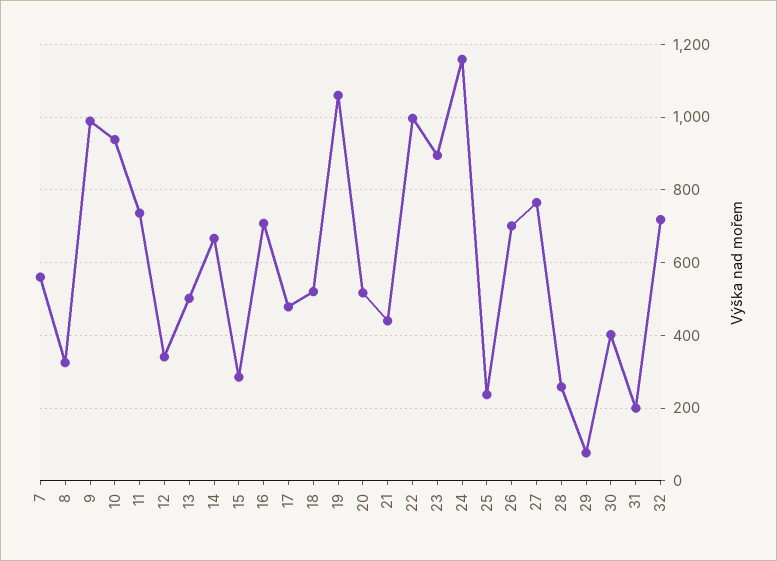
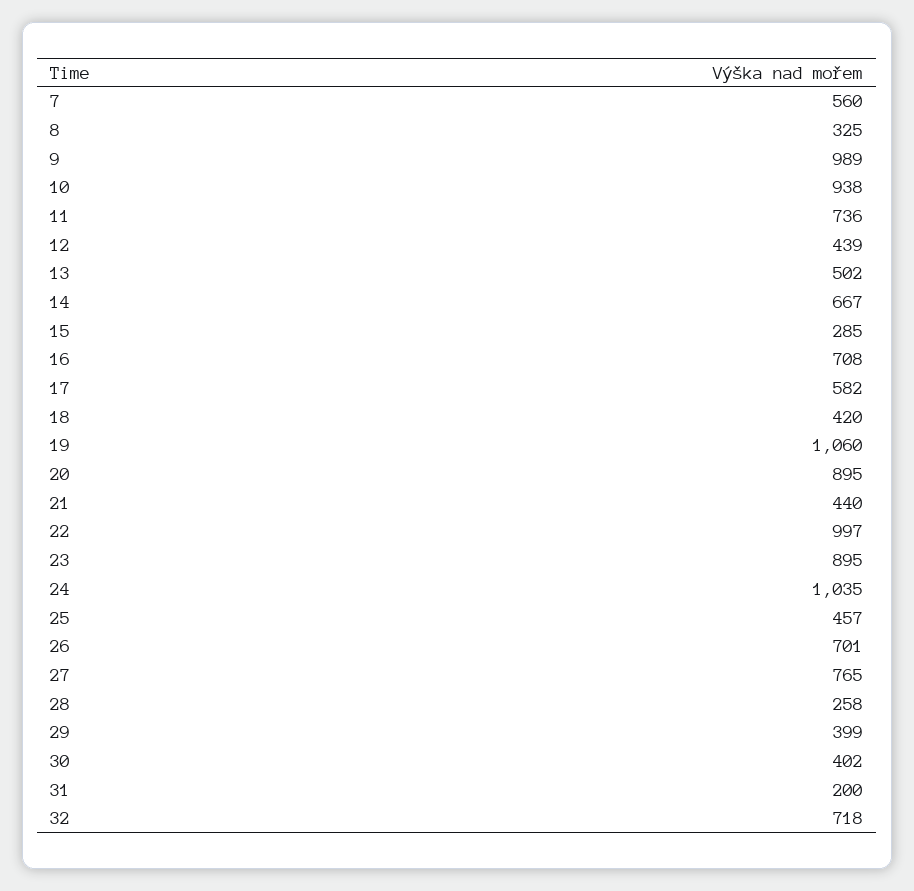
  {
    "7": 560,
    "8": 325,
    "9": 989,
    "10": 938,
    "11": 736,
-   "12": 340,
+   "12": 439,
    "13": 502,
    "14": 667,
    "15": 285,
    "16": 708,
-   "17": 480,
+   "17": 582,
-   "18": 520,
+   "18": 420,
    "19": 1060,
-   "20": 520,
+   "20": 895,
    "21": 440,
    "22": 997,
    "23": 895,
-   "24": 1160,
+   "24": 1035,
-   "25": 240,
+   "25": 457,
    "26": 701,
    "27": 765,
    "28": 258,
-   "29": 80,
+   "29": 399,
    "30": 402,
    "31": 200,
    "32": 718
  }

